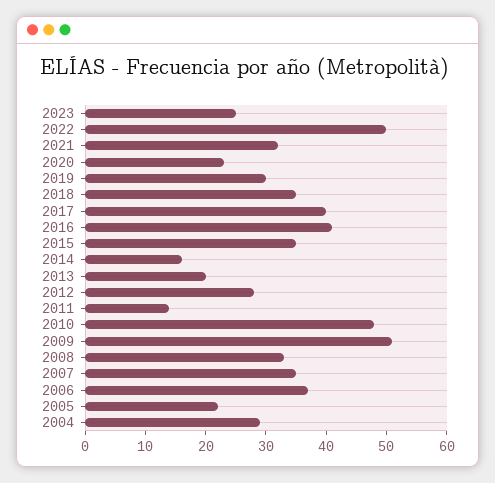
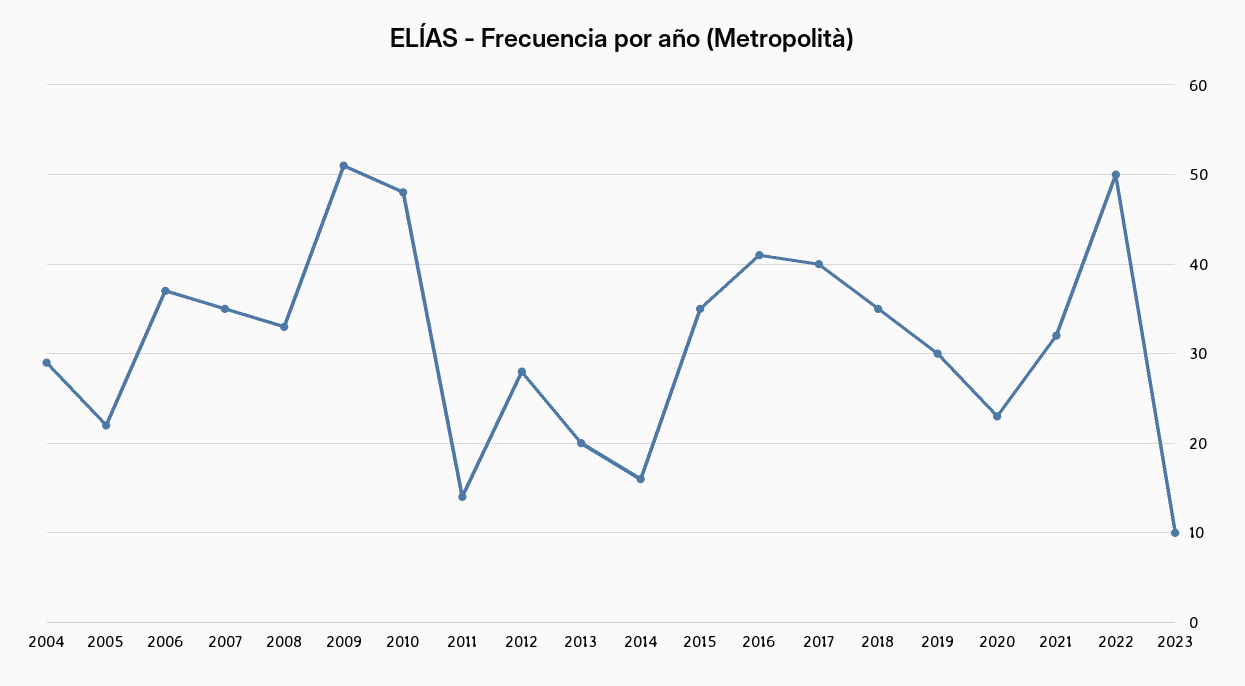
  {
-   "2023": 25,
+   "2023": 10,
    "2022": 50,
    "2021": 32,
    "2020": 23,
    "2019": 30,
    "2018": 35,
    "2017": 40,
    "2016": 41,
    "2015": 35,
    "2014": 16,
    "2013": 20,
    "2012": 28,
    "2011": 14,
    "2010": 48,
    "2009": 51,
    "2008": 33,
    "2007": 35,
    "2006": 37,
    "2005": 22,
    "2004": 29
  }

